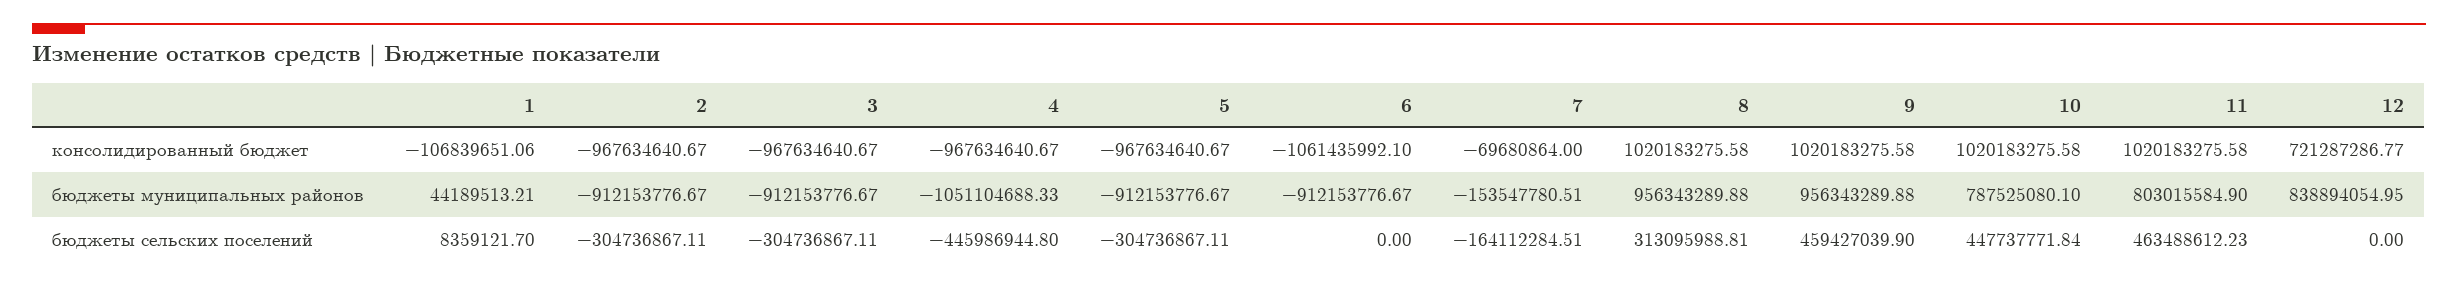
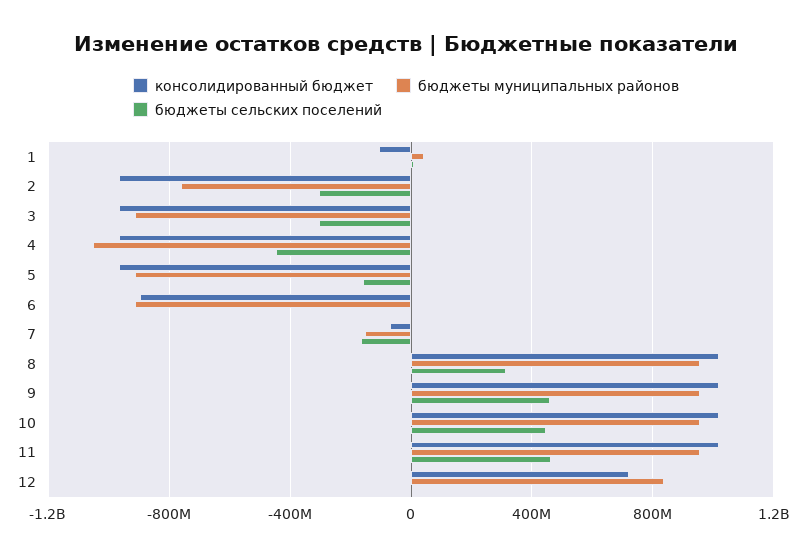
  {
    "консолидированный бюджет": {
      "1": -106839651.06,
      "2": -967634640.67,
      "3": -967634640.67,
      "4": -967634640.67,
      "5": -967634640.67,
-     "6": -1061435992.1,
+     "6": -900000000,
      "7": -69680864,
      "8": 1020183275.58,
      "9": 1020183275.58,
      "10": 1020183275.58,
      "11": 1020183275.58,
      "12": 721287286.77
    },
    "бюджеты муниципальных районов": {
      "1": 44189513.21,
-     "2": -912153776.67,
+     "2": -750000000,
      "3": -912153776.67,
      "4": -1051104688.33,
      "5": -912153776.67,
      "6": -912153776.67,
      "7": -153547780.51,
      "8": 956343289.88,
      "9": 956343289.88,
-     "10": 787525080.1,
+     "10": 950000000,
-     "11": 803015584.9,
+     "11": 950000000,
      "12": 838894054.95
    },
    "бюджеты сельских поселений": {
      "1": 8359121.7,
      "2": -304736867.11,
      "3": -304736867.11,
      "4": -445986944.8,
-     "5": -304736867.11,
+     "5": -150000000,
      "6": 0,
      "7": -164112284.51,
      "8": 313095988.81,
      "9": 459427039.9,
      "10": 447737771.84,
      "11": 463488612.23,
      "12": 0
    }
  }

